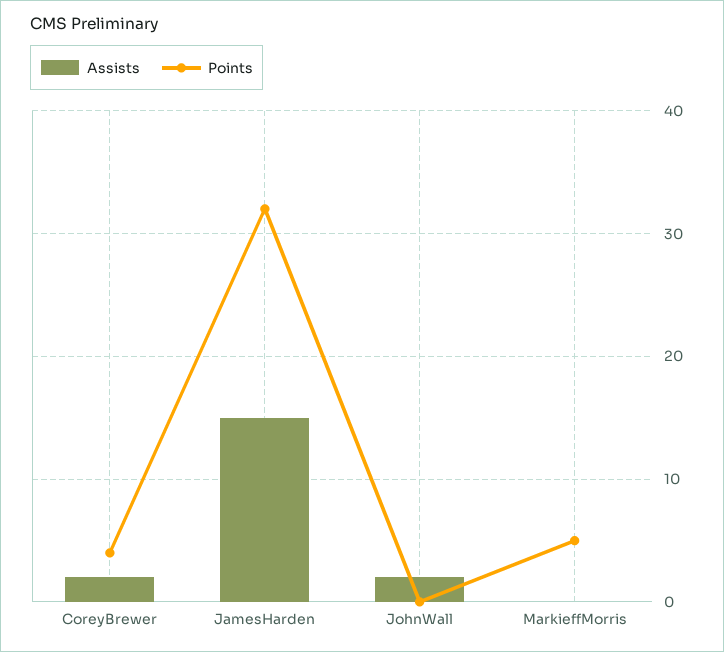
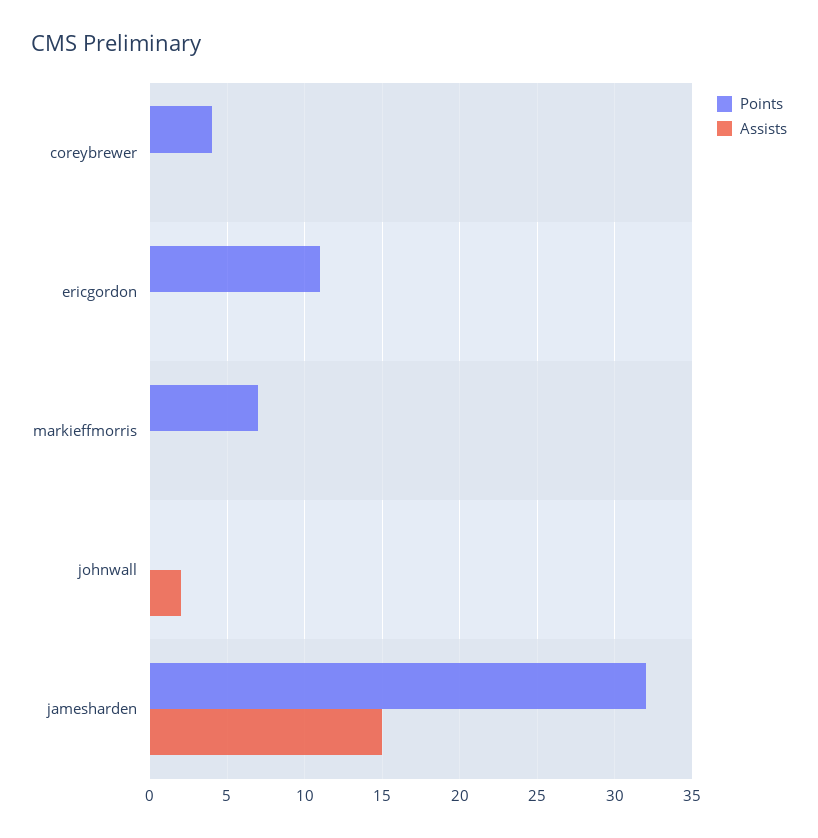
  {
    "Assists": {
-     "CoreyBrewer": 2,
+     "CoreyBrewer": 0,
      "JamesHarden": 15,
      "JohnWall": 2,
-     "MarkieffMorris": 0
+     "MarkieffMorris": 0,
+     "ericgordon": 0
    },
    "Points": {
      "CoreyBrewer": 4,
      "JamesHarden": 32,
      "JohnWall": 0,
-     "MarkieffMorris": 5
+     "MarkieffMorris": 7,
+     "ericgordon": 11
    }
  }

